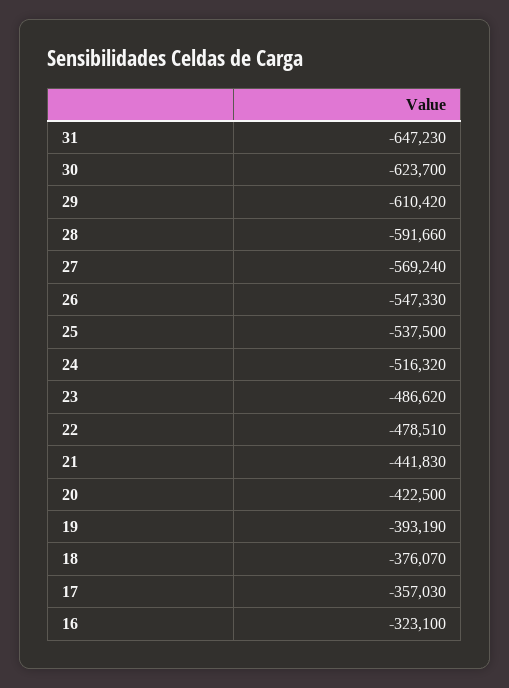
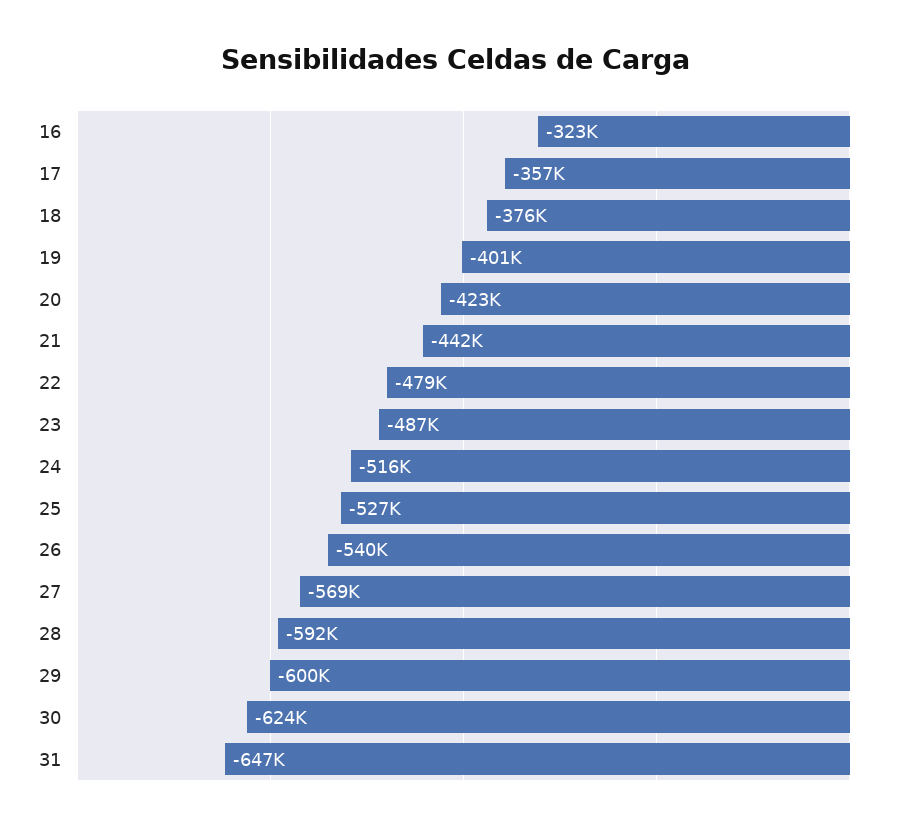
  {
    "31": -647230,
    "30": -623700,
-   "29": -610420,
+   "29": -600000,
    "28": -591660,
    "27": -569240,
-   "26": -547330,
+   "26": -540000,
-   "25": -537500,
+   "25": -527000,
    "24": -516320,
    "23": -486620,
    "22": -478510,
    "21": -441830,
    "20": -422500,
-   "19": -393190,
+   "19": -401000,
    "18": -376070,
    "17": -357030,
    "16": -323100
  }

